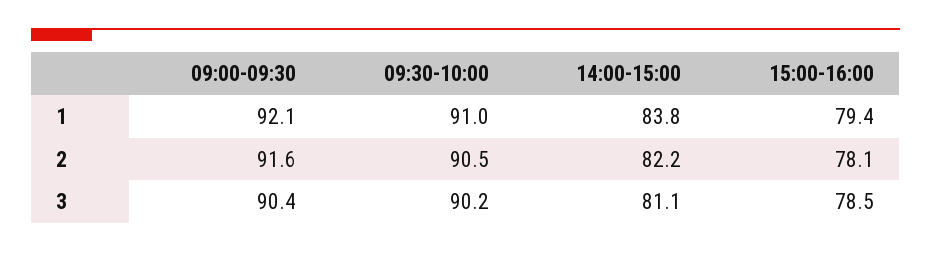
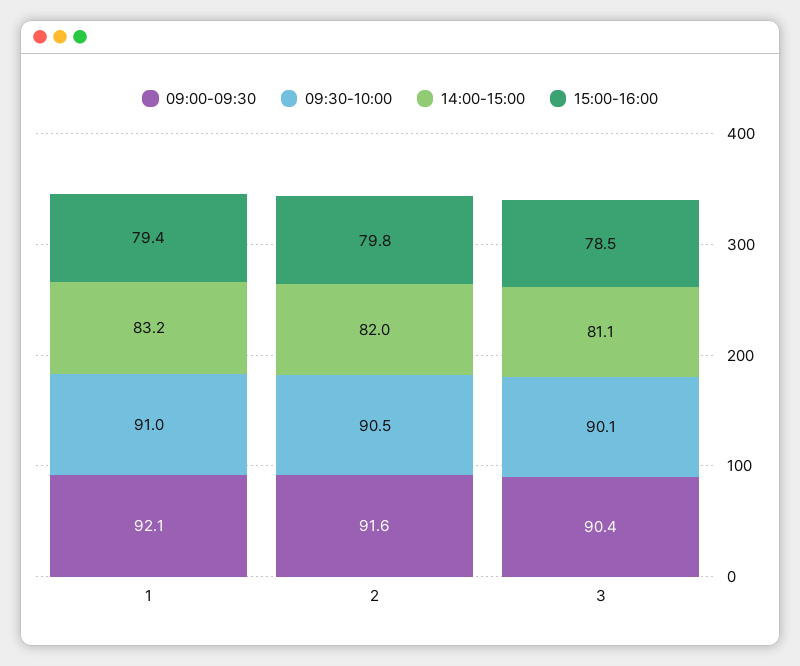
  {
    "09:00-09:30": {
      "1": 92.1,
      "2": 91.6,
      "3": 90.4
    },
    "09:30-10:00": {
      "1": 91,
      "2": 90.5,
-     "3": 90.2
+     "3": 90.1
    },
    "14:00-15:00": {
-     "1": 83.8,
+     "1": 83.2,
-     "2": 82.2,
+     "2": 82,
      "3": 81.1
    },
    "15:00-16:00": {
      "1": 79.4,
-     "2": 78.1,
+     "2": 79.8,
      "3": 78.5
    }
  }

